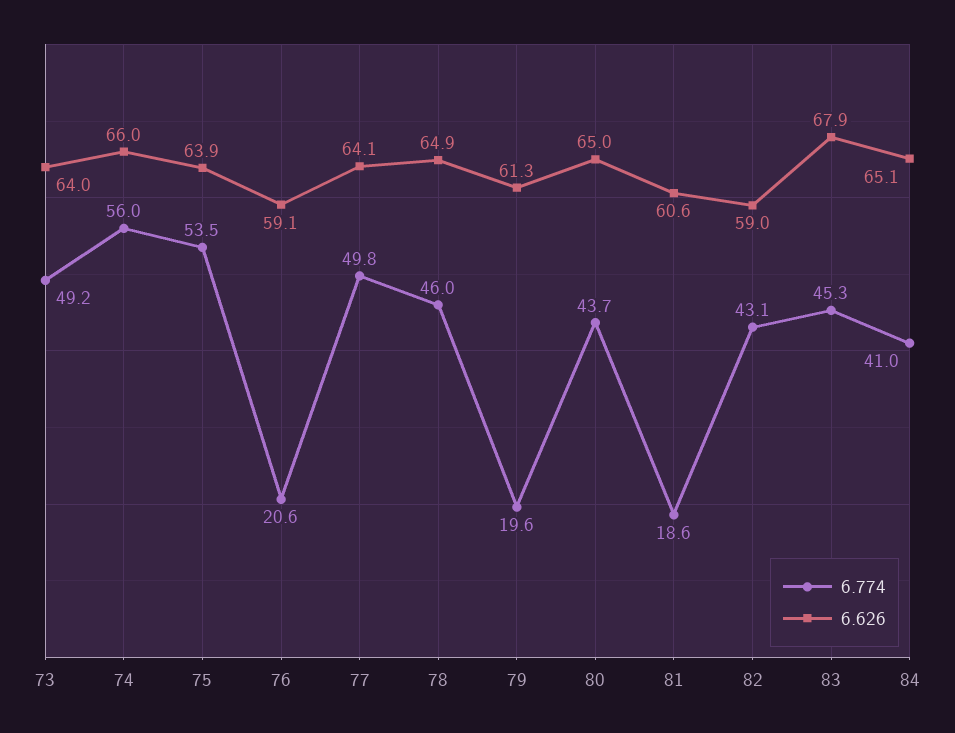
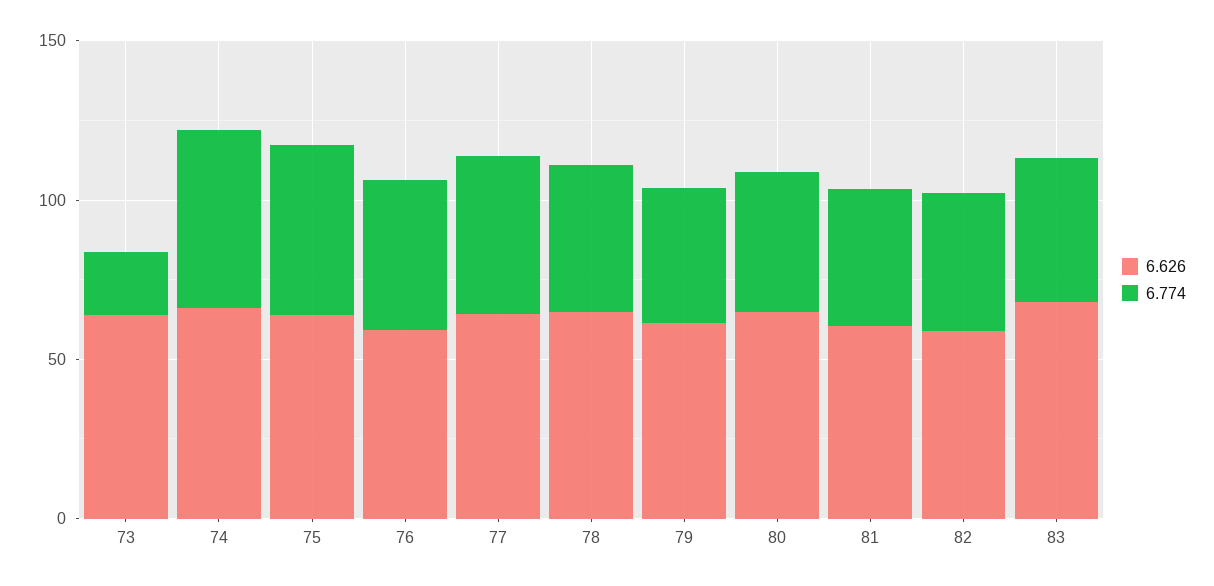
  {
    "6.774": {
-     "73": 49.2,
+     "73": 20,
      "74": 56,
      "75": 53.5,
-     "76": 20.6,
+     "76": 50,
      "77": 49.8,
      "78": 46,
-     "79": 19.6,
+     "79": 40,
      "80": 43.7,
-     "81": 18.6,
+     "81": 40,
      "82": 43.1,
-     "83": 45.3,
+     "83": 45.3
-     "84": 41
    },
    "6.626": {
      "73": 64,
      "74": 66,
      "75": 63.9,
      "76": 59.1,
      "77": 64.1,
      "78": 64.9,
      "79": 61.3,
      "80": 65,
      "81": 60.6,
      "82": 59,
-     "83": 67.9,
+     "83": 67.9
-     "84": 65.1
    }
  }

